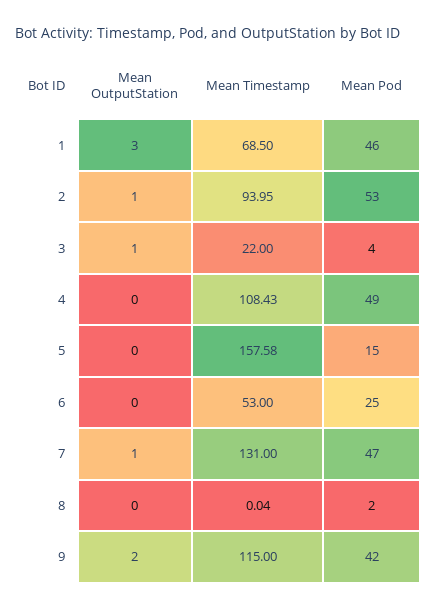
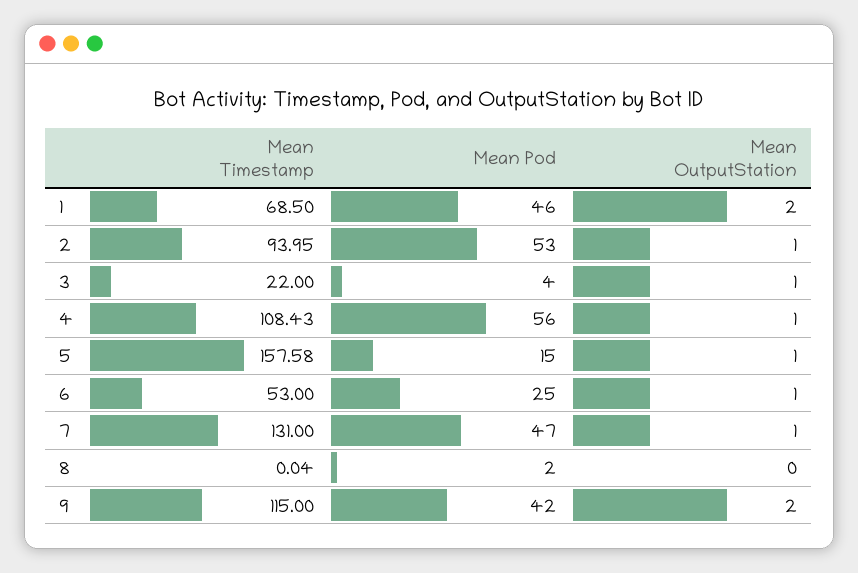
  {
    "Mean OutputStation": {
-     "1": 3,
+     "1": 2,
      "2": 1,
      "3": 1,
-     "4": 0,
+     "4": 1,
-     "5": 0,
+     "5": 1,
-     "6": 0,
+     "6": 1,
      "7": 1,
      "8": 0,
      "9": 2
    },
    "Mean Timestamp": {
      "1": 68.5,
      "2": 93.95,
      "3": 22,
      "4": 108.43,
      "5": 157.58,
      "6": 53,
      "7": 131,
      "8": 0.04,
      "9": 115
    },
    "Mean Pod": {
      "1": 46,
      "2": 53,
      "3": 4,
-     "4": 49,
+     "4": 56,
      "5": 15,
      "6": 25,
      "7": 47,
      "8": 2,
      "9": 42
    }
  }

